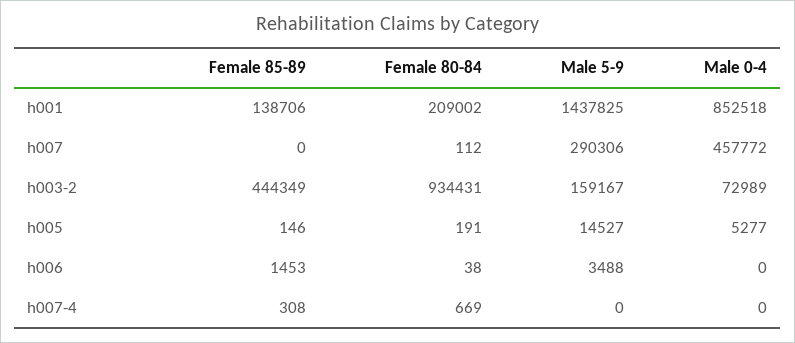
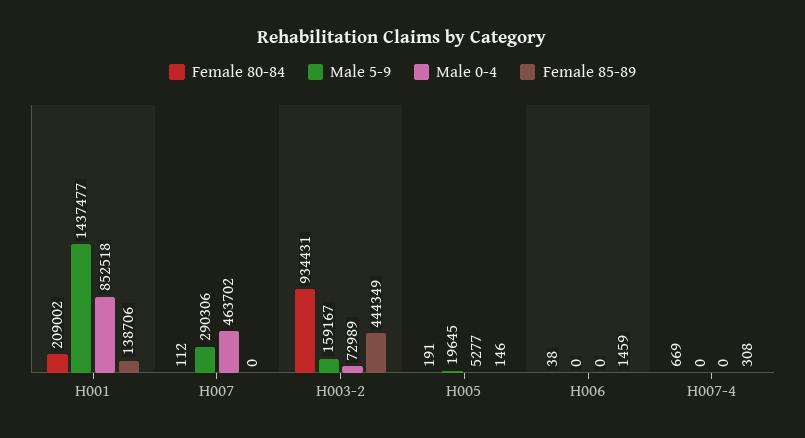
  {
    "Female 85-89": {
      "h001": 138706,
      "h007": 0,
      "h003-2": 444349,
      "h005": 146,
-     "h006": 1453,
+     "h006": 1459,
      "h007-4": 308
    },
    "Female 80-84": {
      "h001": 209002,
      "h007": 112,
      "h003-2": 934431,
      "h005": 191,
      "h006": 38,
      "h007-4": 669
    },
    "Male 5-9": {
-     "h001": 1437825,
+     "h001": 1437477,
      "h007": 290306,
      "h003-2": 159167,
-     "h005": 14527,
+     "h005": 19645,
-     "h006": 3488,
+     "h006": 0,
      "h007-4": 0
    },
    "Male 0-4": {
      "h001": 852518,
-     "h007": 457772,
+     "h007": 463702,
      "h003-2": 72989,
      "h005": 5277,
      "h006": 0,
      "h007-4": 0
    }
  }

